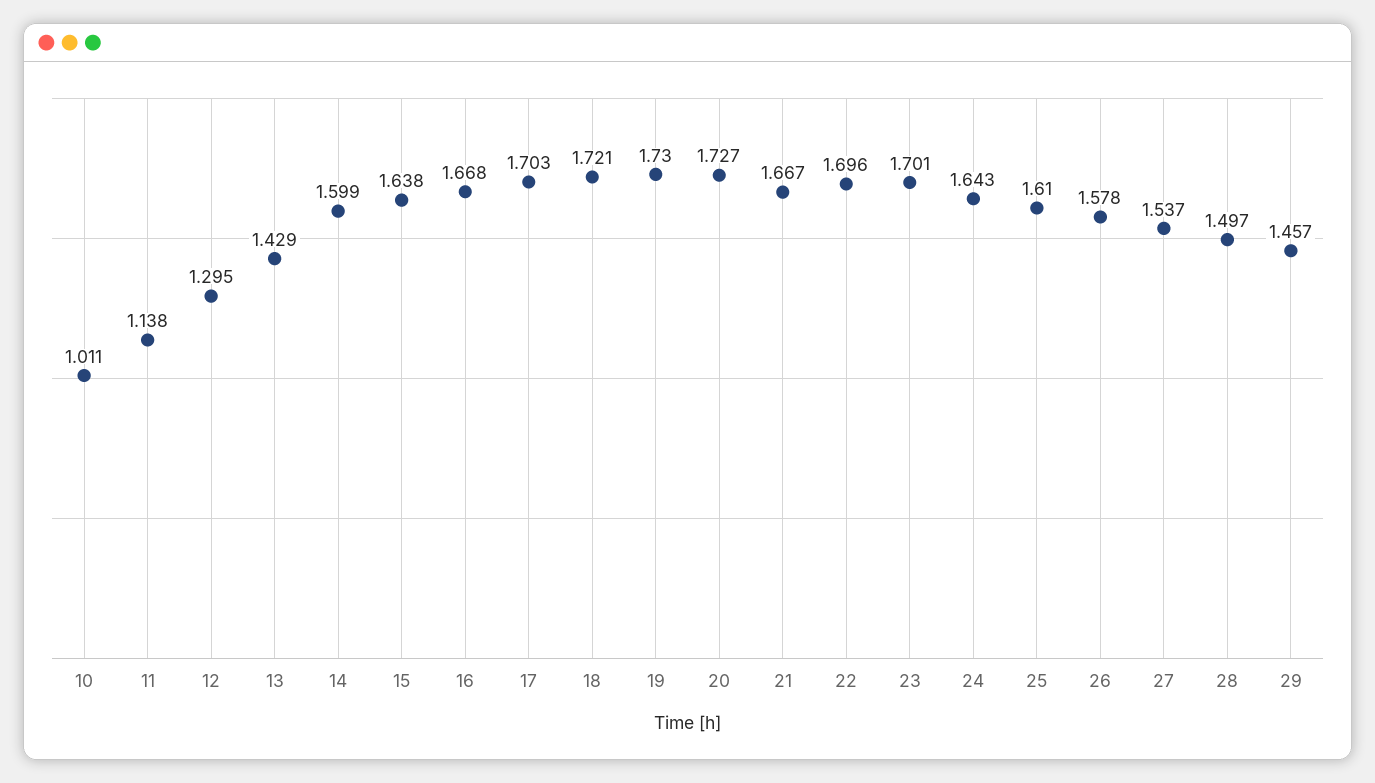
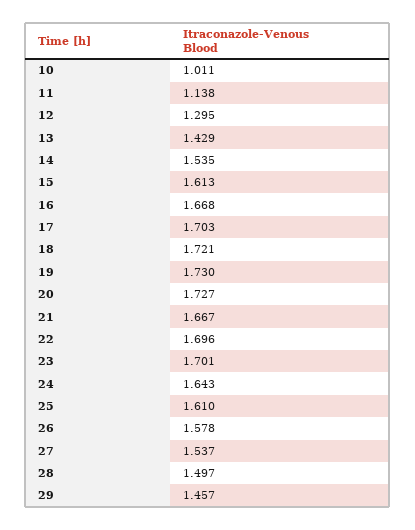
  {
    "10": 1.011,
    "11": 1.138,
    "12": 1.295,
    "13": 1.429,
-   "14": 1.599,
+   "14": 1.535,
-   "15": 1.638,
+   "15": 1.613,
    "16": 1.668,
    "17": 1.703,
    "18": 1.721,
    "19": 1.73,
    "20": 1.727,
    "21": 1.667,
    "22": 1.696,
    "23": 1.701,
    "24": 1.643,
    "25": 1.61,
    "26": 1.578,
    "27": 1.537,
    "28": 1.497,
    "29": 1.457
  }

